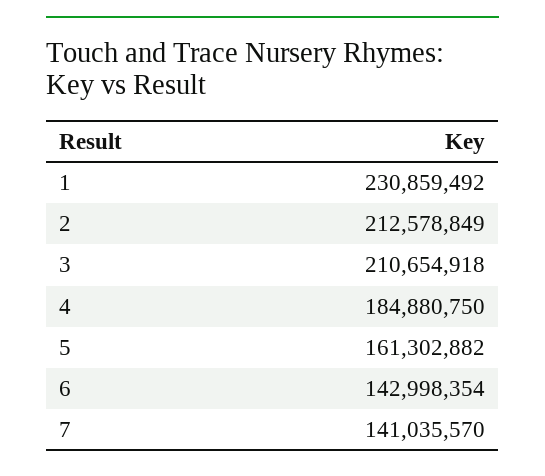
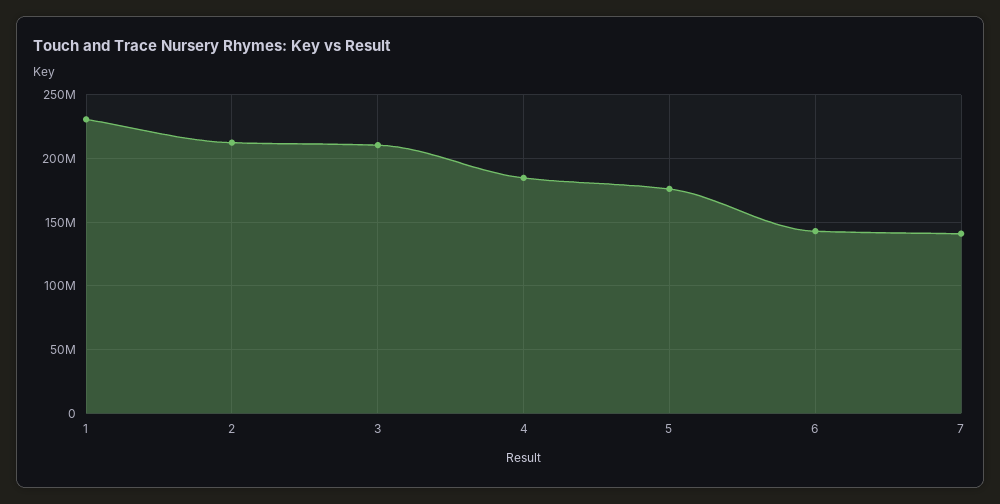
  {
    "1": 230859492,
    "2": 212578849,
    "3": 210654918,
    "4": 184880750,
-   "5": 161302882,
+   "5": 175000000,
    "6": 142998354,
    "7": 141035570
  }

